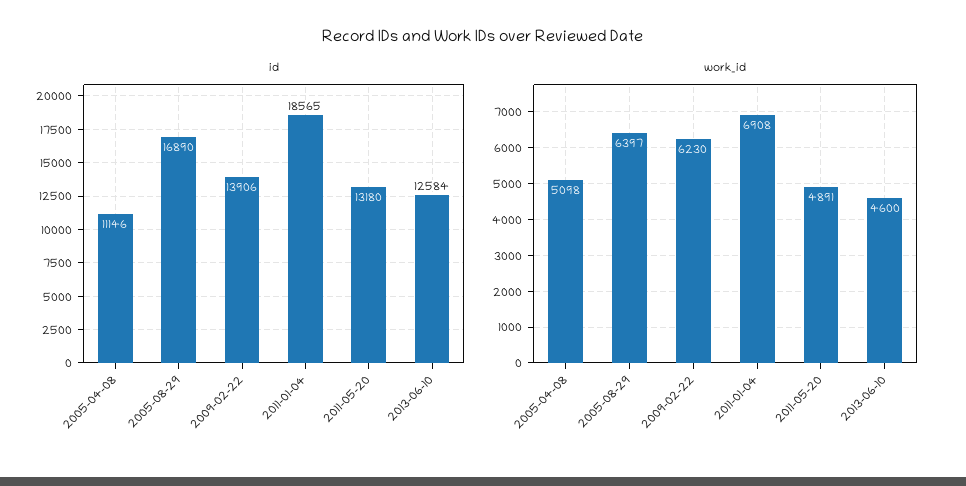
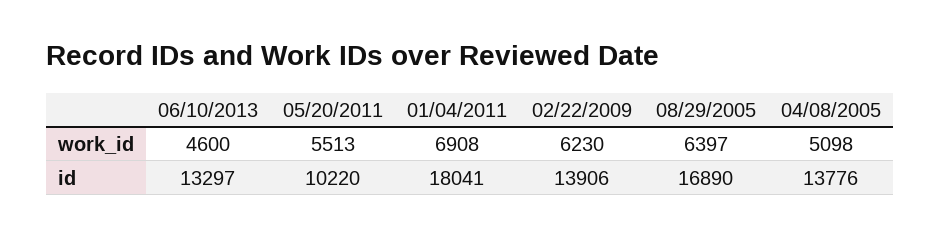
  {
    "id": {
-     "2005-04-08": 11146,
+     "2005-04-08": 13776,
      "2005-08-29": 16890,
      "2009-02-22": 13906,
-     "2011-01-04": 18565,
+     "2011-01-04": 18041,
-     "2011-05-20": 13180,
+     "2011-05-20": 10220,
-     "2013-06-10": 12584
+     "2013-06-10": 13297
    },
    "work_id": {
      "2005-04-08": 5098,
      "2005-08-29": 6397,
      "2009-02-22": 6230,
      "2011-01-04": 6908,
-     "2011-05-20": 4891,
+     "2011-05-20": 5513,
      "2013-06-10": 4600
    }
  }

